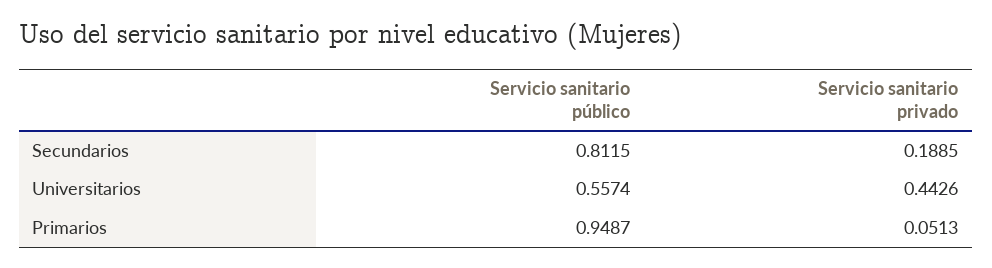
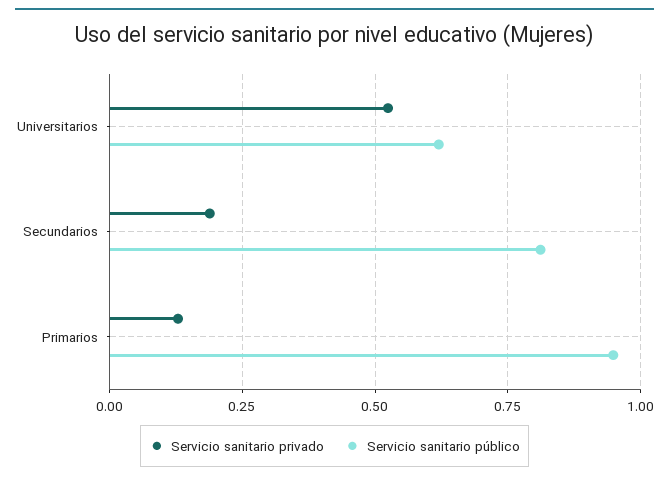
  {
    "Servicio sanitario público": {
      "Secundarios": 0.8115,
-     "Universitarios": 0.5574,
+     "Universitarios": 0.625,
      "Primarios": 0.9487
    },
    "Servicio sanitario privado": {
      "Secundarios": 0.1885,
-     "Universitarios": 0.4426,
+     "Universitarios": 0.525,
-     "Primarios": 0.0513
+     "Primarios": 0.125
    }
  }

